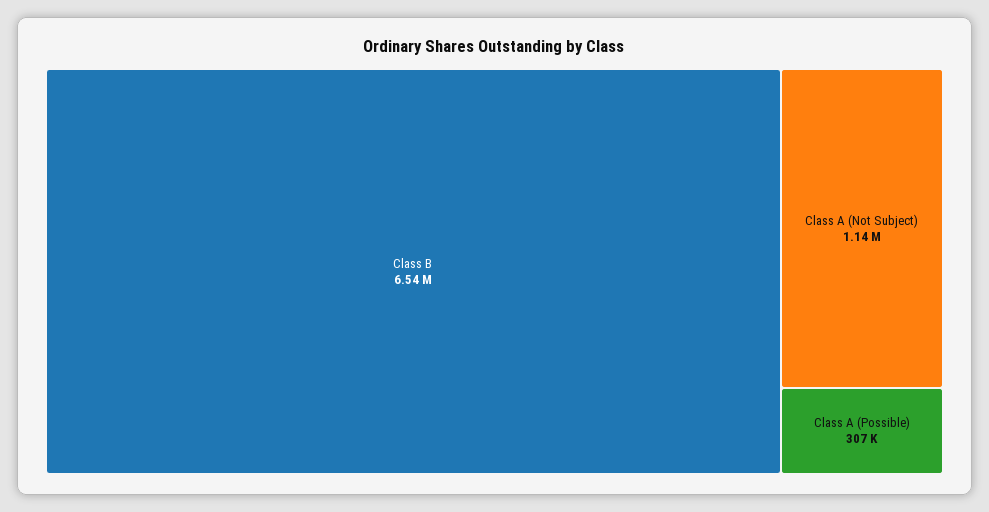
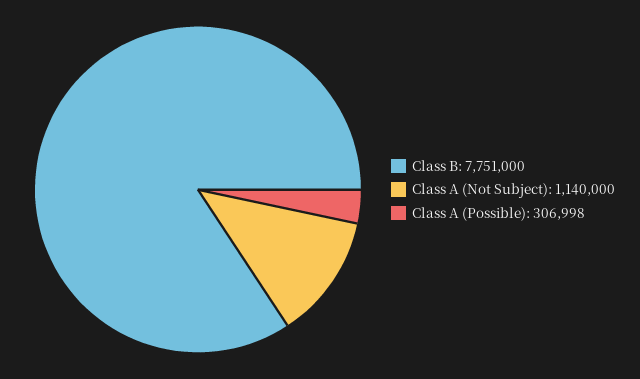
  {
-   "Class B": 6540000,
+   "Class B": 7751000,
    "Class A (Not Subject)": 1140000,
    "Class A (Possible)": 306998
  }

